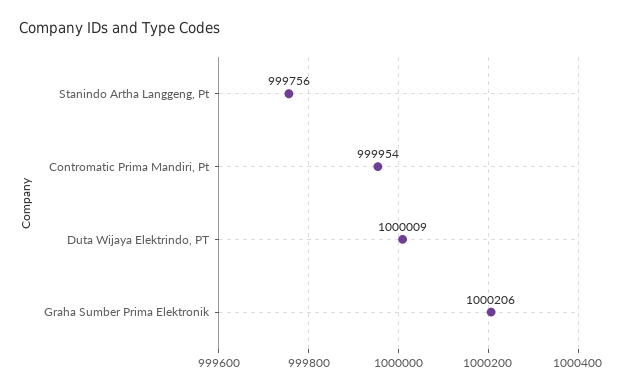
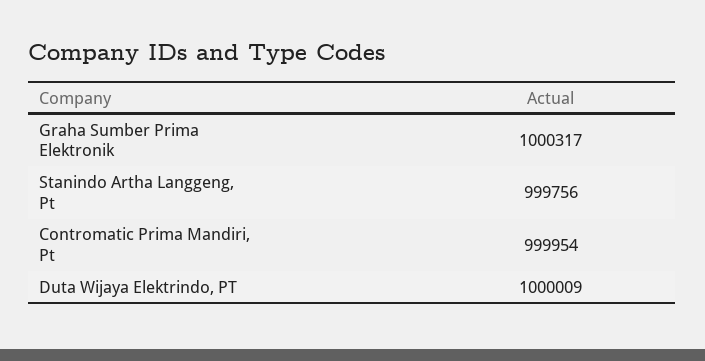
  {
    "Stanindo Artha Langgeng, Pt": 999756,
    "Contromatic Prima Mandiri, Pt": 999954,
    "Duta Wijaya Elektrindo, PT": 1000009,
-   "Graha Sumber Prima Elektronik": 1000206
+   "Graha Sumber Prima Elektronik": 1000317
  }

